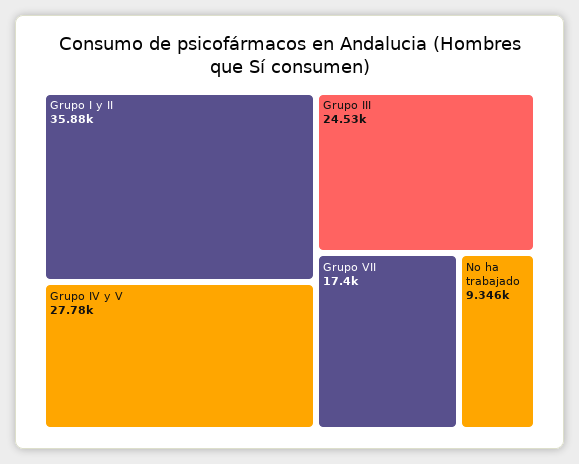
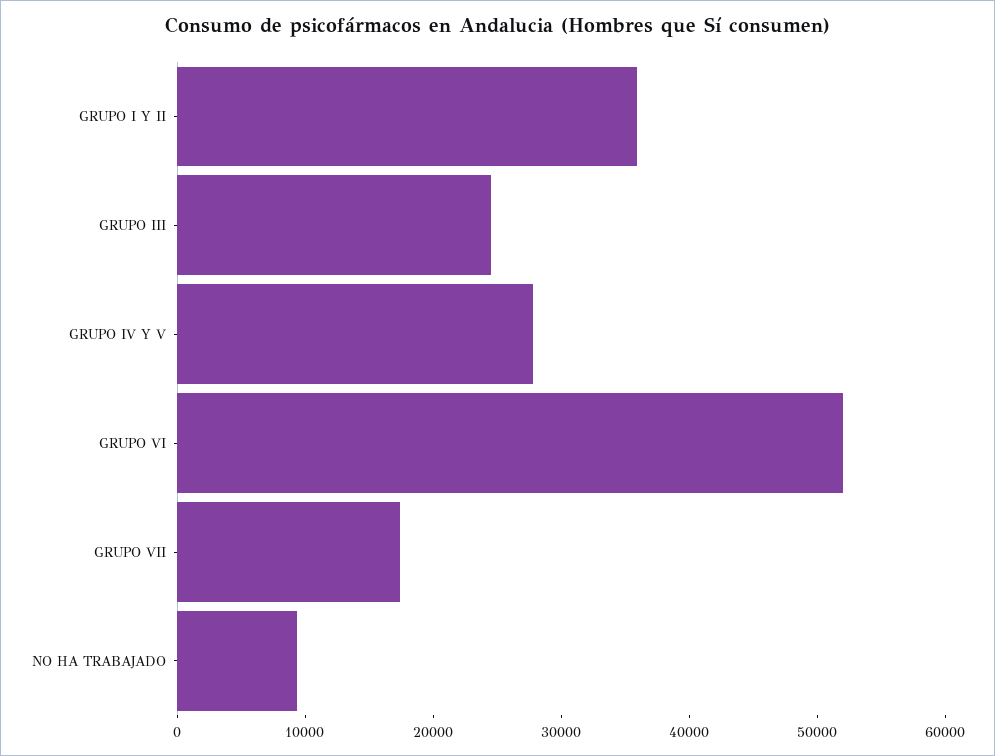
  {
    "Grupo I y II": 35880,
    "Grupo IV y V": 27780,
    "Grupo III": 24530,
    "Grupo VII": 17400,
-   "No ha trabajado": 9346
+   "No ha trabajado": 9346,
+   "GRUPO VI": 52000
  }

